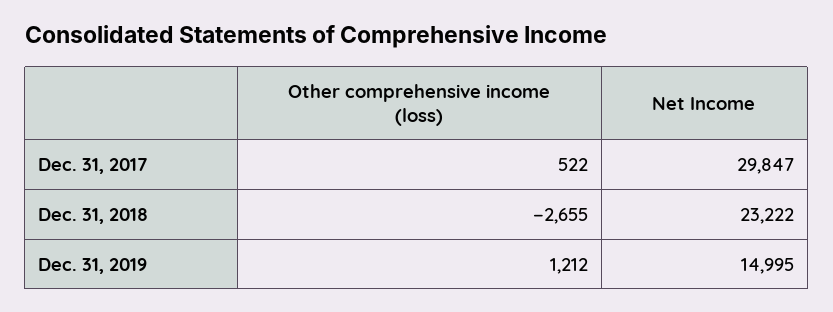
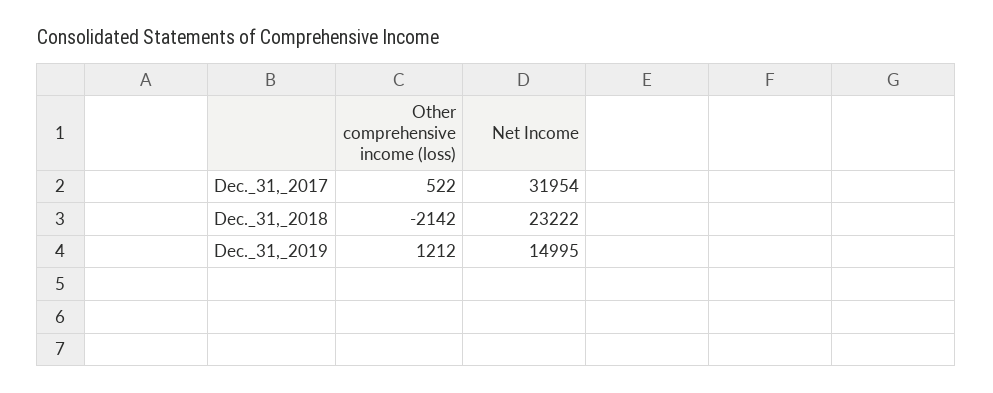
  {
    "Other comprehensive income (loss)": {
      "Dec. 31, 2017": 522,
-     "Dec. 31, 2018": -2655,
+     "Dec. 31, 2018": -2142,
      "Dec. 31, 2019": 1212
    },
    "Net Income": {
-     "Dec. 31, 2017": 29847,
+     "Dec. 31, 2017": 31954,
      "Dec. 31, 2018": 23222,
      "Dec. 31, 2019": 14995
    }
  }

